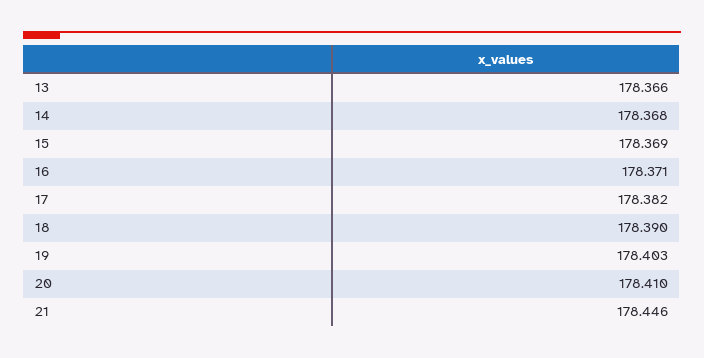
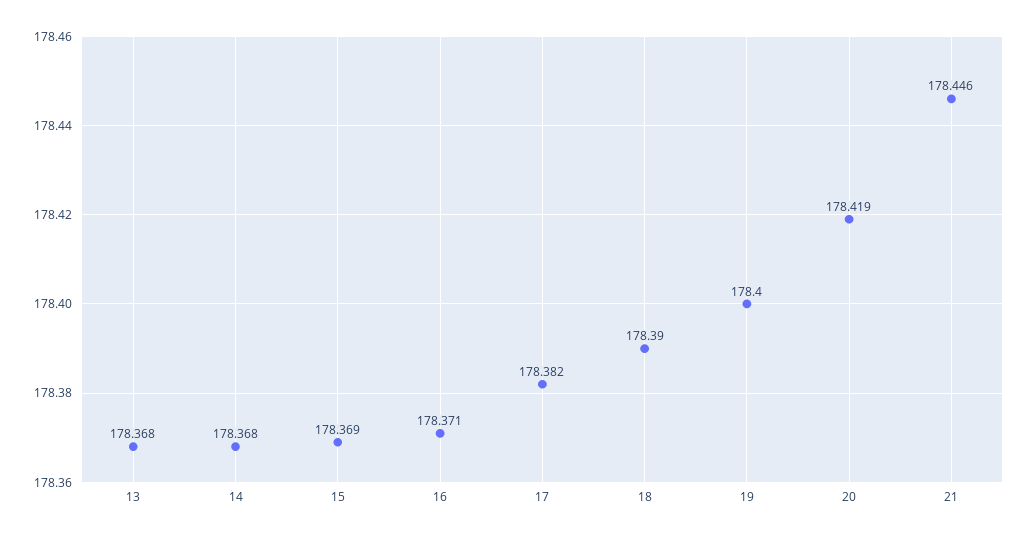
  {
-   "13": 178.366,
+   "13": 178.368,
    "14": 178.368,
    "15": 178.369,
    "16": 178.371,
    "17": 178.382,
    "18": 178.39,
-   "19": 178.403,
+   "19": 178.4,
-   "20": 178.41,
+   "20": 178.419,
    "21": 178.446
  }

